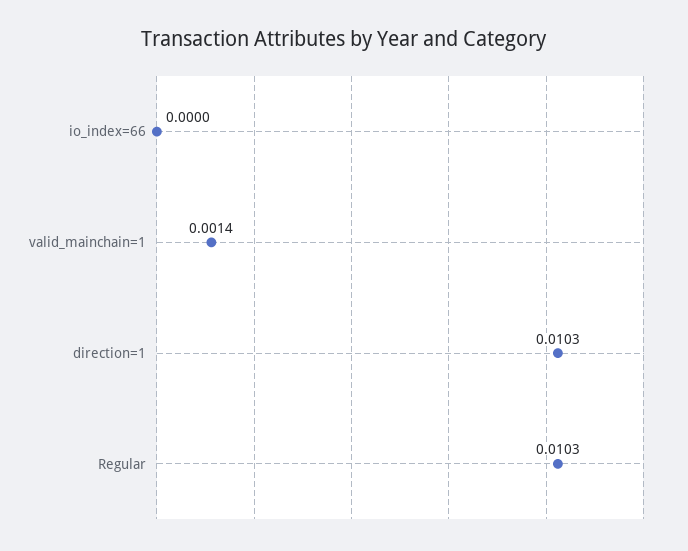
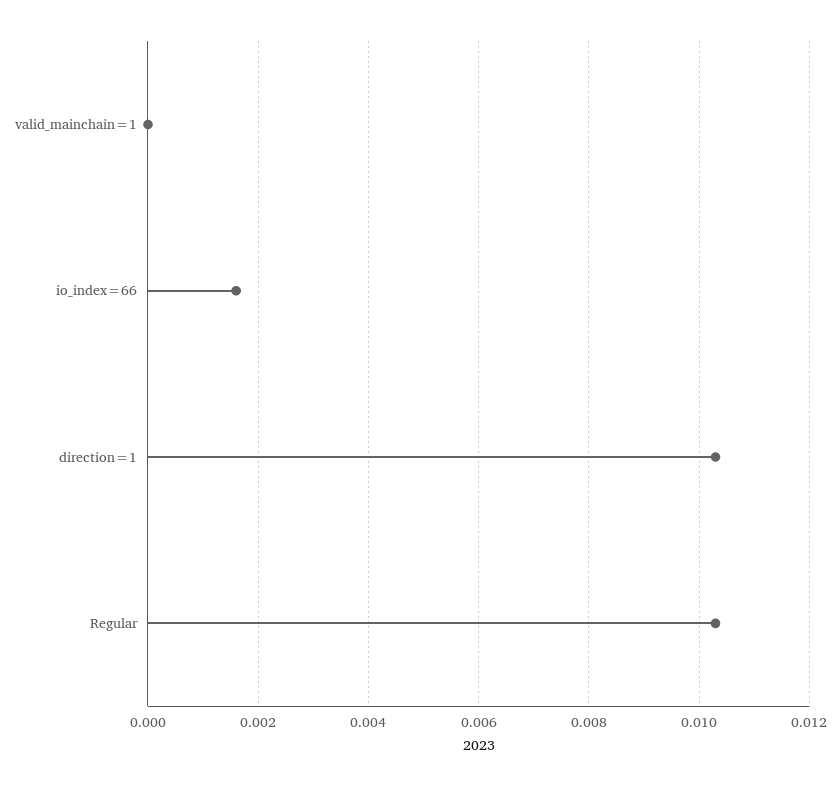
  {
-   "io_index=66": 0,
+   "io_index=66": 0.0015,
-   "valid_mainchain=1": 0.0014,
+   "valid_mainchain=1": 0,
    "direction=1": 0.0103,
    "Regular": 0.0103
  }

